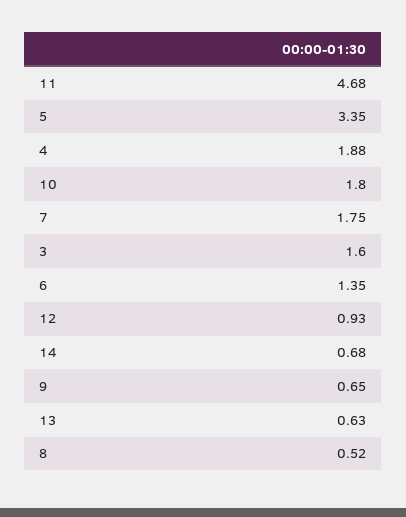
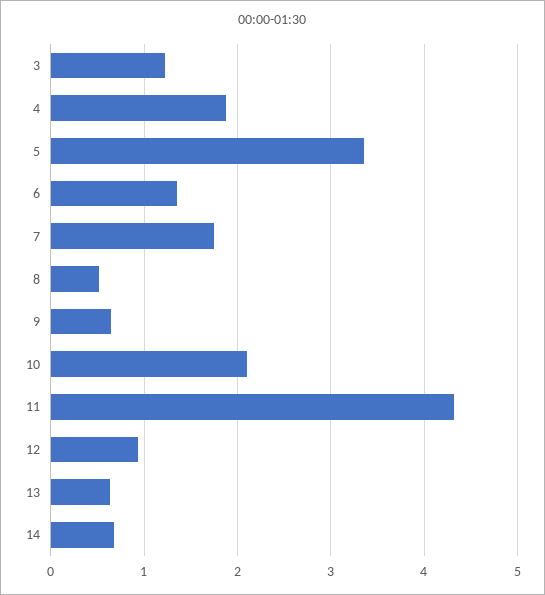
  {
-   "11": 4.68,
+   "11": 4.3,
    "5": 3.35,
    "4": 1.88,
-   "10": 1.8,
+   "10": 2.1,
    "7": 1.75,
-   "3": 1.6,
+   "3": 1.2,
    "6": 1.35,
    "12": 0.93,
    "14": 0.68,
    "9": 0.65,
    "13": 0.63,
    "8": 0.52
  }

